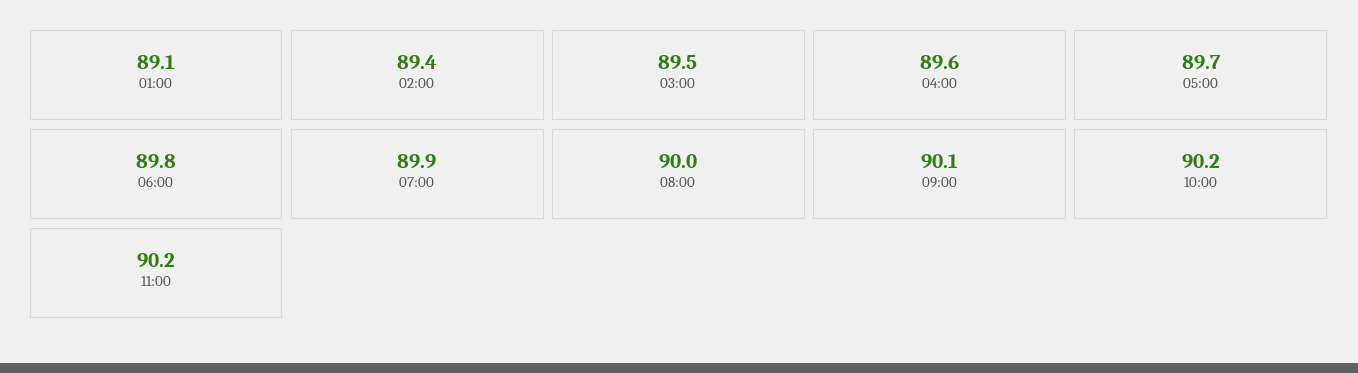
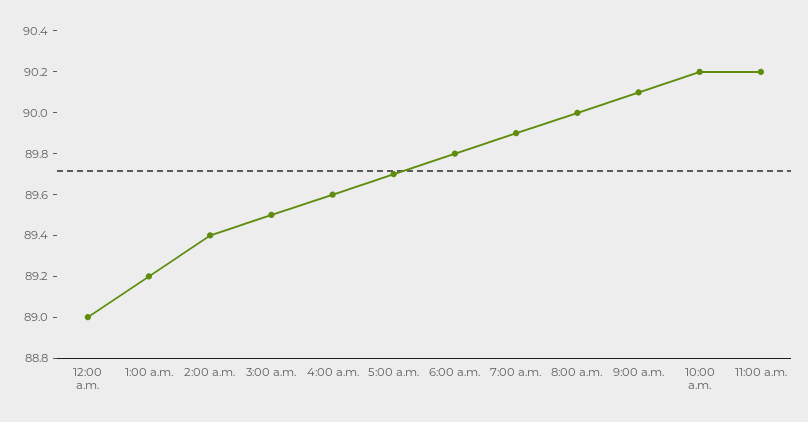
  {
-   "01:00": 89.1,
+   "01:00": 89.2,
    "02:00": 89.4,
    "03:00": 89.5,
    "04:00": 89.6,
    "05:00": 89.7,
    "06:00": 89.8,
    "07:00": 89.9,
    "08:00": 90,
    "09:00": 90.1,
    "10:00": 90.2,
-   "11:00": 90.2
+   "11:00": 90.2,
+   "12:00 a.m.": 89
  }

